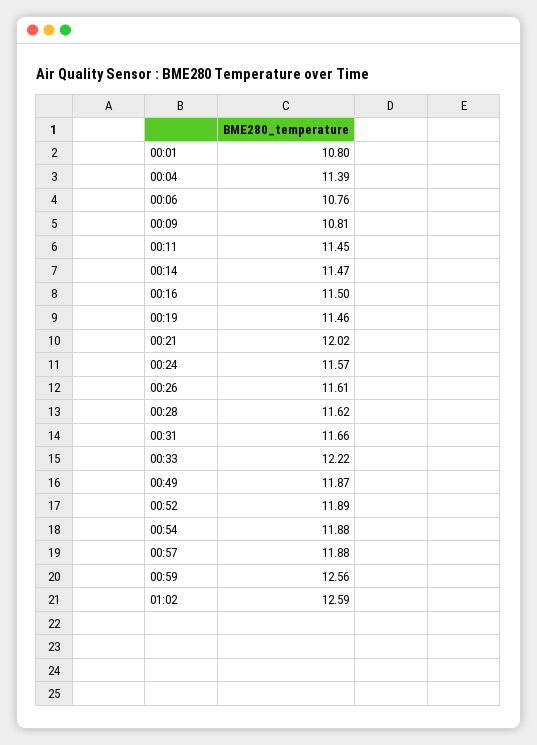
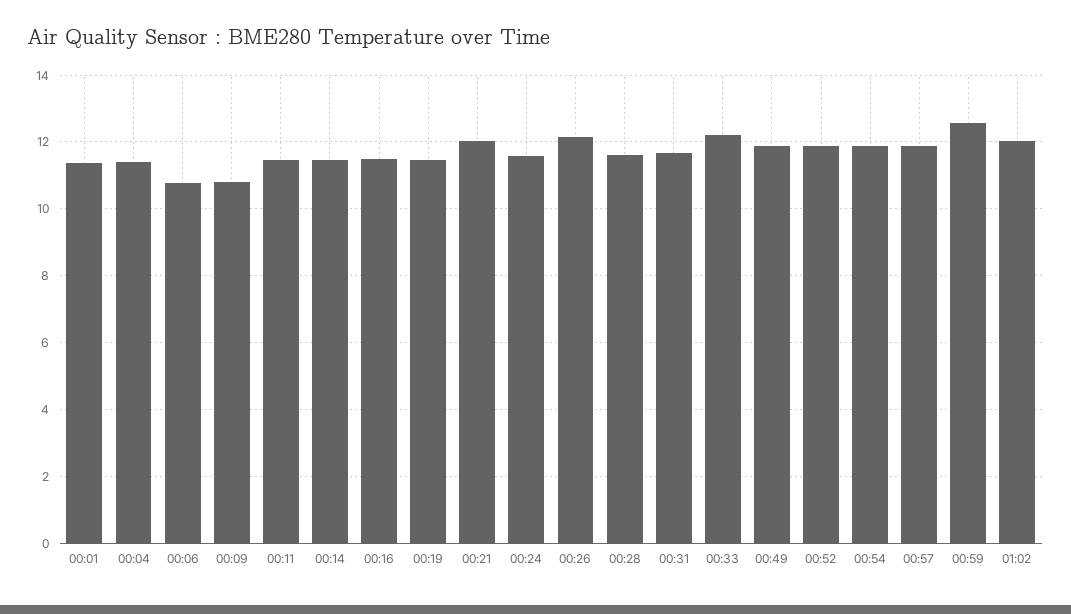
  {
-   "00:01": 10.8,
+   "00:01": 11.4,
    "00:04": 11.39,
    "00:06": 10.76,
    "00:09": 10.81,
    "00:11": 11.45,
    "00:14": 11.47,
    "00:16": 11.5,
    "00:19": 11.46,
    "00:21": 12.02,
    "00:24": 11.57,
-   "00:26": 11.61,
+   "00:26": 12.2,
    "00:28": 11.62,
    "00:31": 11.66,
    "00:33": 12.22,
    "00:49": 11.87,
    "00:52": 11.89,
    "00:54": 11.88,
    "00:57": 11.88,
    "00:59": 12.56,
-   "01:02": 12.59
+   "01:02": 12
  }

